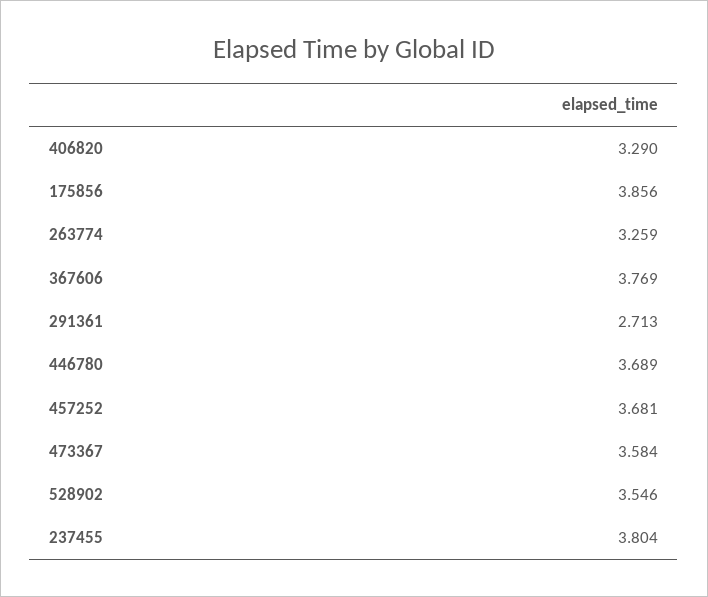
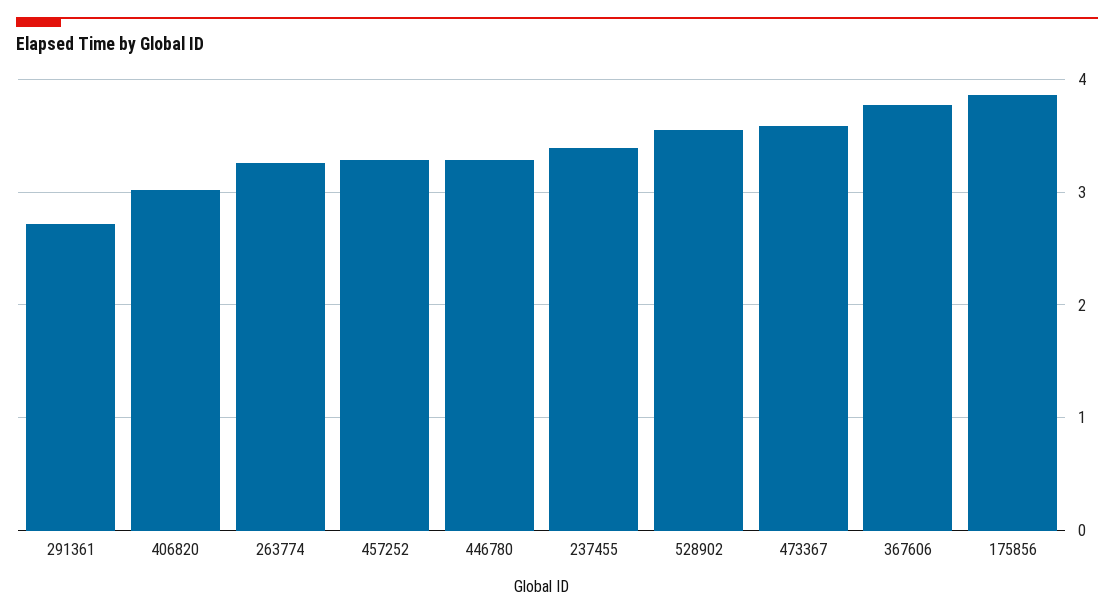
  {
-   "406820": 3.29,
+   "406820": 3,
    "175856": 3.856,
    "263774": 3.259,
    "367606": 3.769,
    "291361": 2.713,
-   "446780": 3.689,
+   "446780": 3.3,
-   "457252": 3.681,
+   "457252": 3.3,
    "473367": 3.584,
    "528902": 3.546,
-   "237455": 3.804
+   "237455": 3.4
  }

